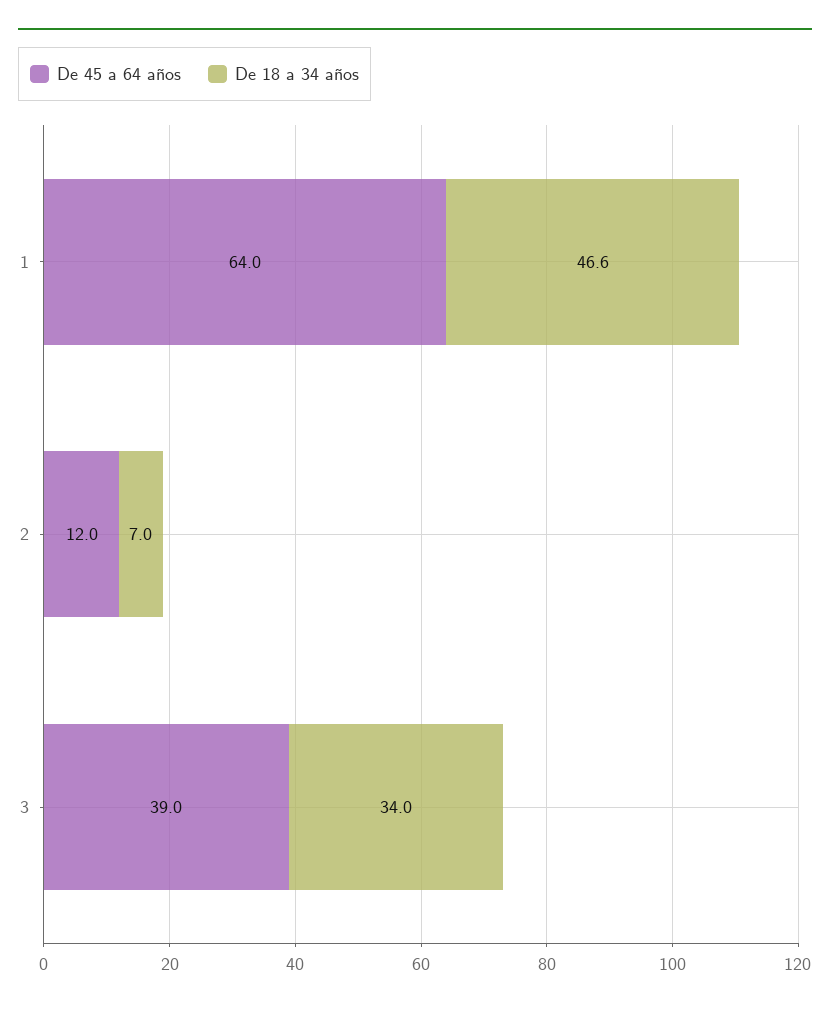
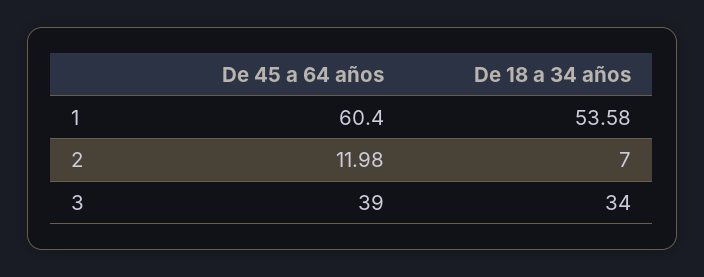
  {
    "De 45 a 64 años": {
-     "1": 64,
+     "1": 60.4,
      "2": 11.98,
      "3": 39
    },
    "De 18 a 34 años": {
-     "1": 46.6,
+     "1": 53.58,
      "2": 7,
      "3": 34
    }
  }

